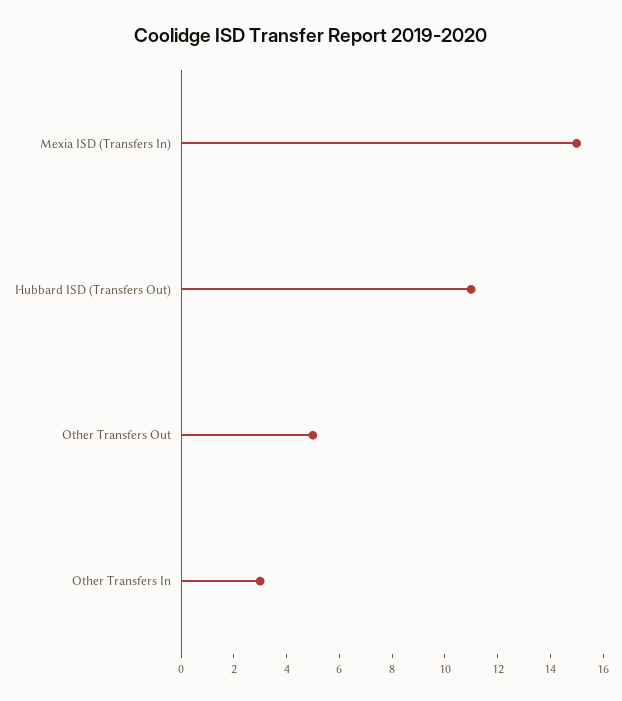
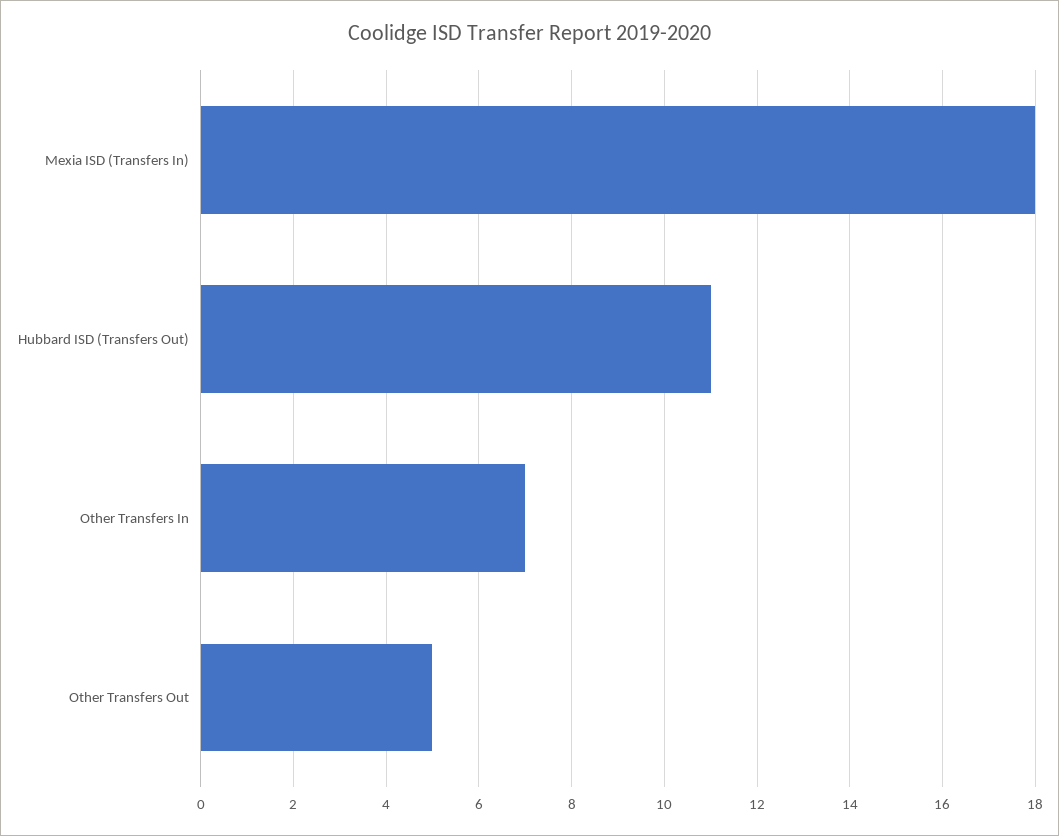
  {
-   "Mexia ISD (Transfers In)": 15,
+   "Mexia ISD (Transfers In)": 18,
    "Hubbard ISD (Transfers Out)": 11,
    "Other Transfers Out": 5,
-   "Other Transfers In": 3
+   "Other Transfers In": 7
  }

